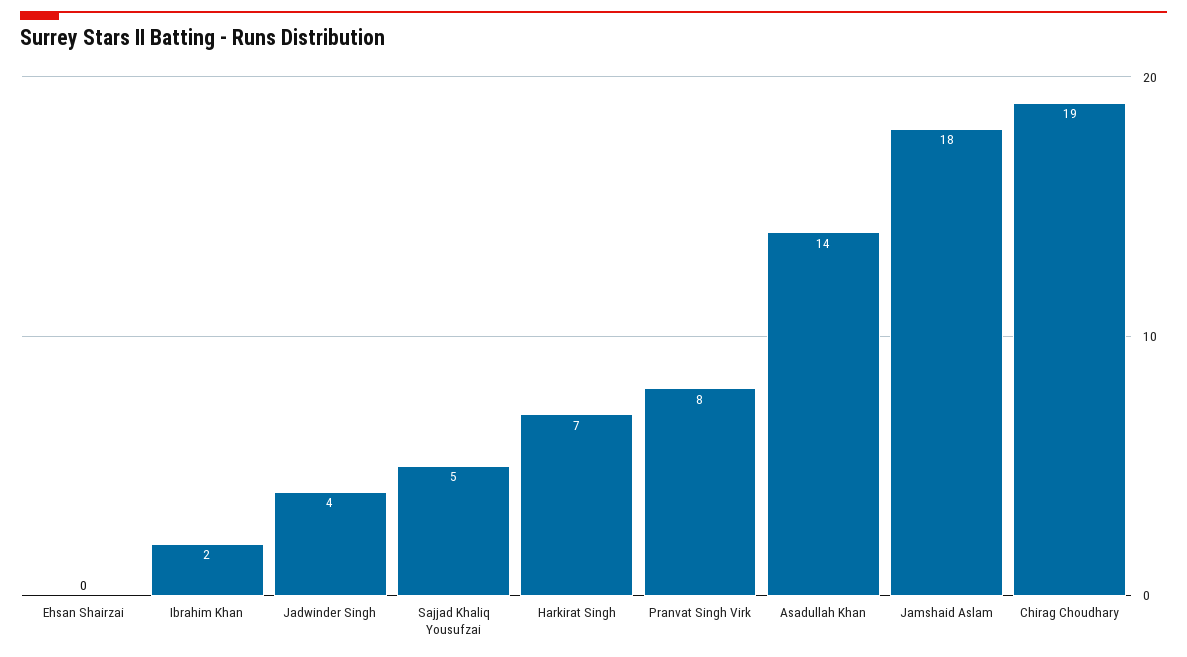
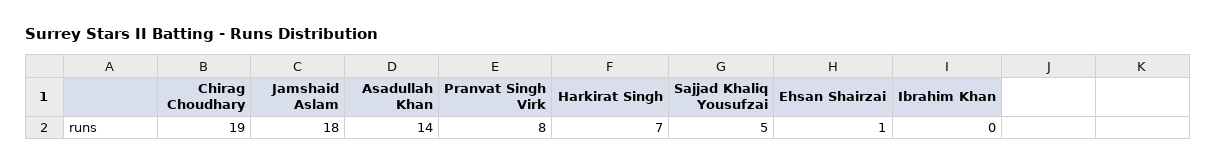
  {
-   "Ehsan Shairzai": 0,
+   "Ehsan Shairzai": 1,
-   "Ibrahim Khan": 2,
+   "Ibrahim Khan": 0,
-   "Jadwinder Singh": 4,
    "Sajjad Khaliq Yousufzai": 5,
    "Harkirat Singh": 7,
    "Pranvat Singh Virk": 8,
    "Asadullah Khan": 14,
    "Jamshaid Aslam": 18,
    "Chirag Choudhary": 19
  }

